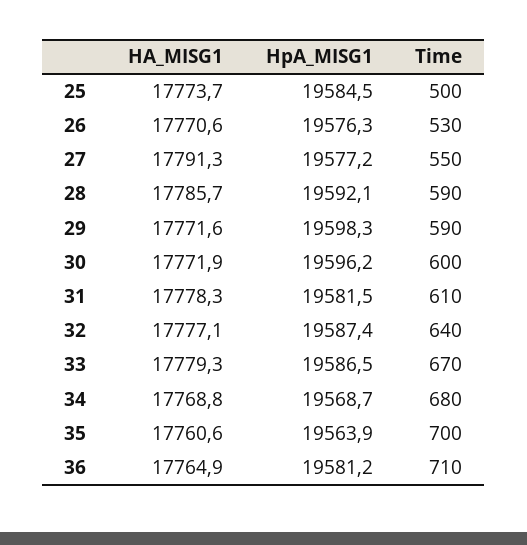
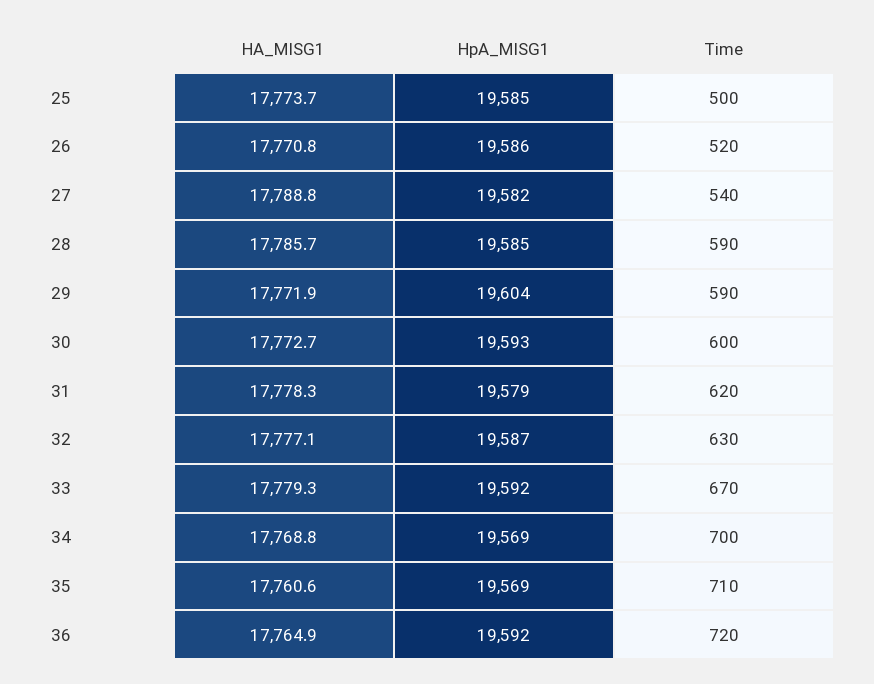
  {
    "HA_MISG1": {
      "25": 17773.7,
-     "26": 17770.6,
+     "26": 17770.8,
-     "27": 17791.3,
+     "27": 17788.8,
      "28": 17785.7,
-     "29": 17771.6,
+     "29": 17771.9,
-     "30": 17771.9,
+     "30": 17772.7,
      "31": 17778.3,
      "32": 17777.1,
      "33": 17779.3,
      "34": 17768.8,
      "35": 17760.6,
      "36": 17764.9
    },
    "HpA_MISG1": {
      "25": 19584.5,
-     "26": 19576.3,
+     "26": 19586,
-     "27": 19577.2,
+     "27": 19582,
-     "28": 19592.1,
+     "28": 19585,
-     "29": 19598.3,
+     "29": 19604,
-     "30": 19596.2,
+     "30": 19593,
-     "31": 19581.5,
+     "31": 19579,
      "32": 19587.4,
-     "33": 19586.5,
+     "33": 19592,
      "34": 19568.7,
-     "35": 19563.9,
+     "35": 19569,
-     "36": 19581.2
+     "36": 19592
    },
    "Time": {
      "25": 500,
-     "26": 530,
+     "26": 520,
-     "27": 550,
+     "27": 540,
      "28": 590,
      "29": 590,
      "30": 600,
-     "31": 610,
+     "31": 620,
-     "32": 640,
+     "32": 630,
      "33": 670,
-     "34": 680,
+     "34": 700,
-     "35": 700,
+     "35": 710,
-     "36": 710
+     "36": 720
    }
  }

